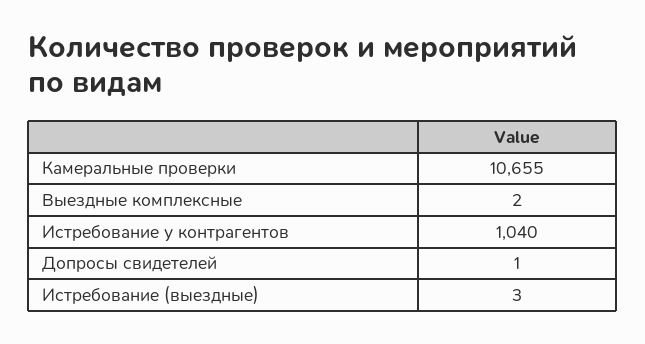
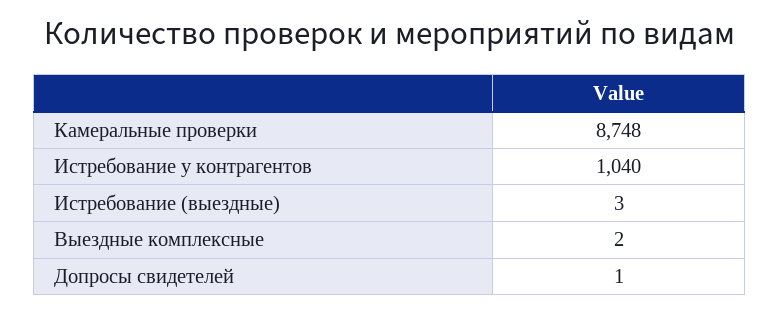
  {
-   "Камеральные проверки": 10655,
+   "Камеральные проверки": 8748,
    "Выездные комплексные": 2,
    "Истребование у контрагентов": 1040,
    "Допросы свидетелей": 1,
    "Истребование (выездные)": 3
  }

